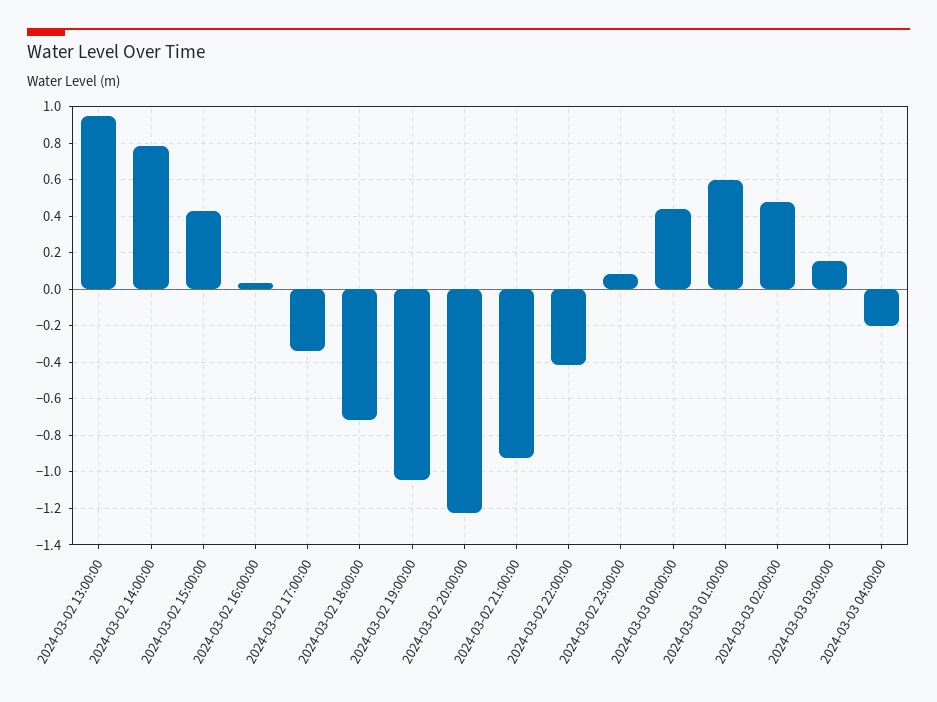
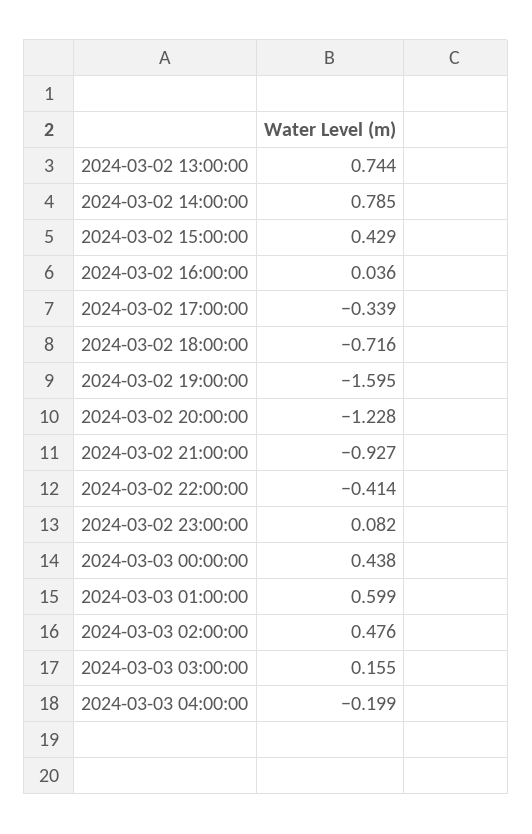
  {
-   "2024-03-02 13:00:00": 0.95,
+   "2024-03-02 13:00:00": 0.744,
    "2024-03-02 14:00:00": 0.785,
    "2024-03-02 15:00:00": 0.429,
    "2024-03-02 16:00:00": 0.036,
    "2024-03-02 17:00:00": -0.339,
    "2024-03-02 18:00:00": -0.716,
-   "2024-03-02 19:00:00": -1.05,
+   "2024-03-02 19:00:00": -1.595,
    "2024-03-02 20:00:00": -1.228,
    "2024-03-02 21:00:00": -0.927,
    "2024-03-02 22:00:00": -0.414,
    "2024-03-02 23:00:00": 0.082,
    "2024-03-03 00:00:00": 0.438,
    "2024-03-03 01:00:00": 0.599,
    "2024-03-03 02:00:00": 0.476,
    "2024-03-03 03:00:00": 0.155,
    "2024-03-03 04:00:00": -0.199
  }

